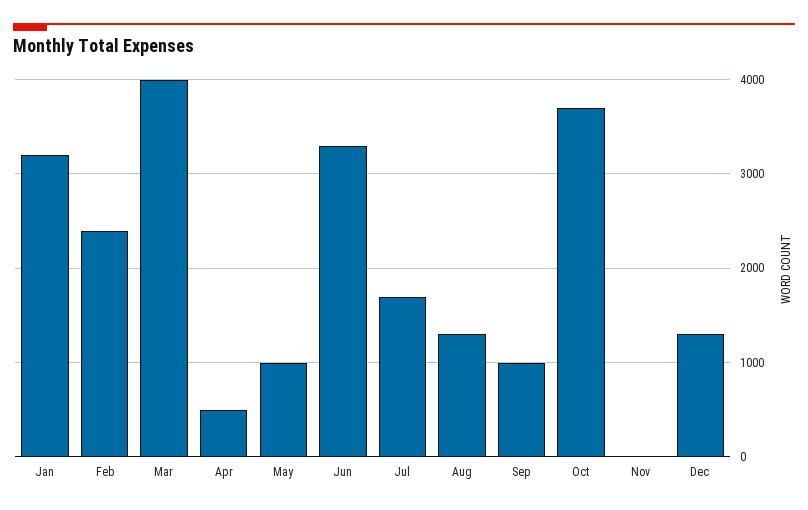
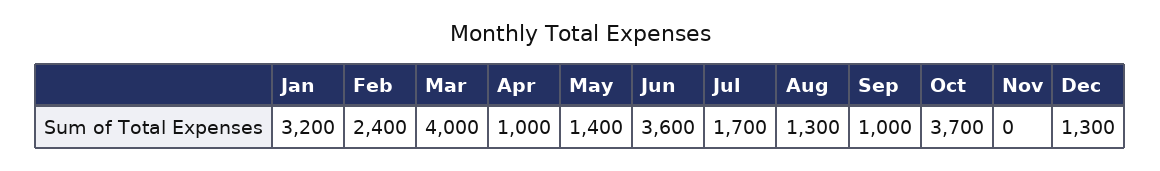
  {
    "Jan": 3200,
    "Feb": 2400,
    "Mar": 4000,
-   "Apr": 500,
+   "Apr": 1000,
-   "May": 1000,
+   "May": 1400,
-   "Jun": 3300,
+   "Jun": 3600,
    "Jul": 1700,
    "Aug": 1300,
    "Sep": 1000,
    "Oct": 3700,
    "Nov": 0,
    "Dec": 1300
  }

